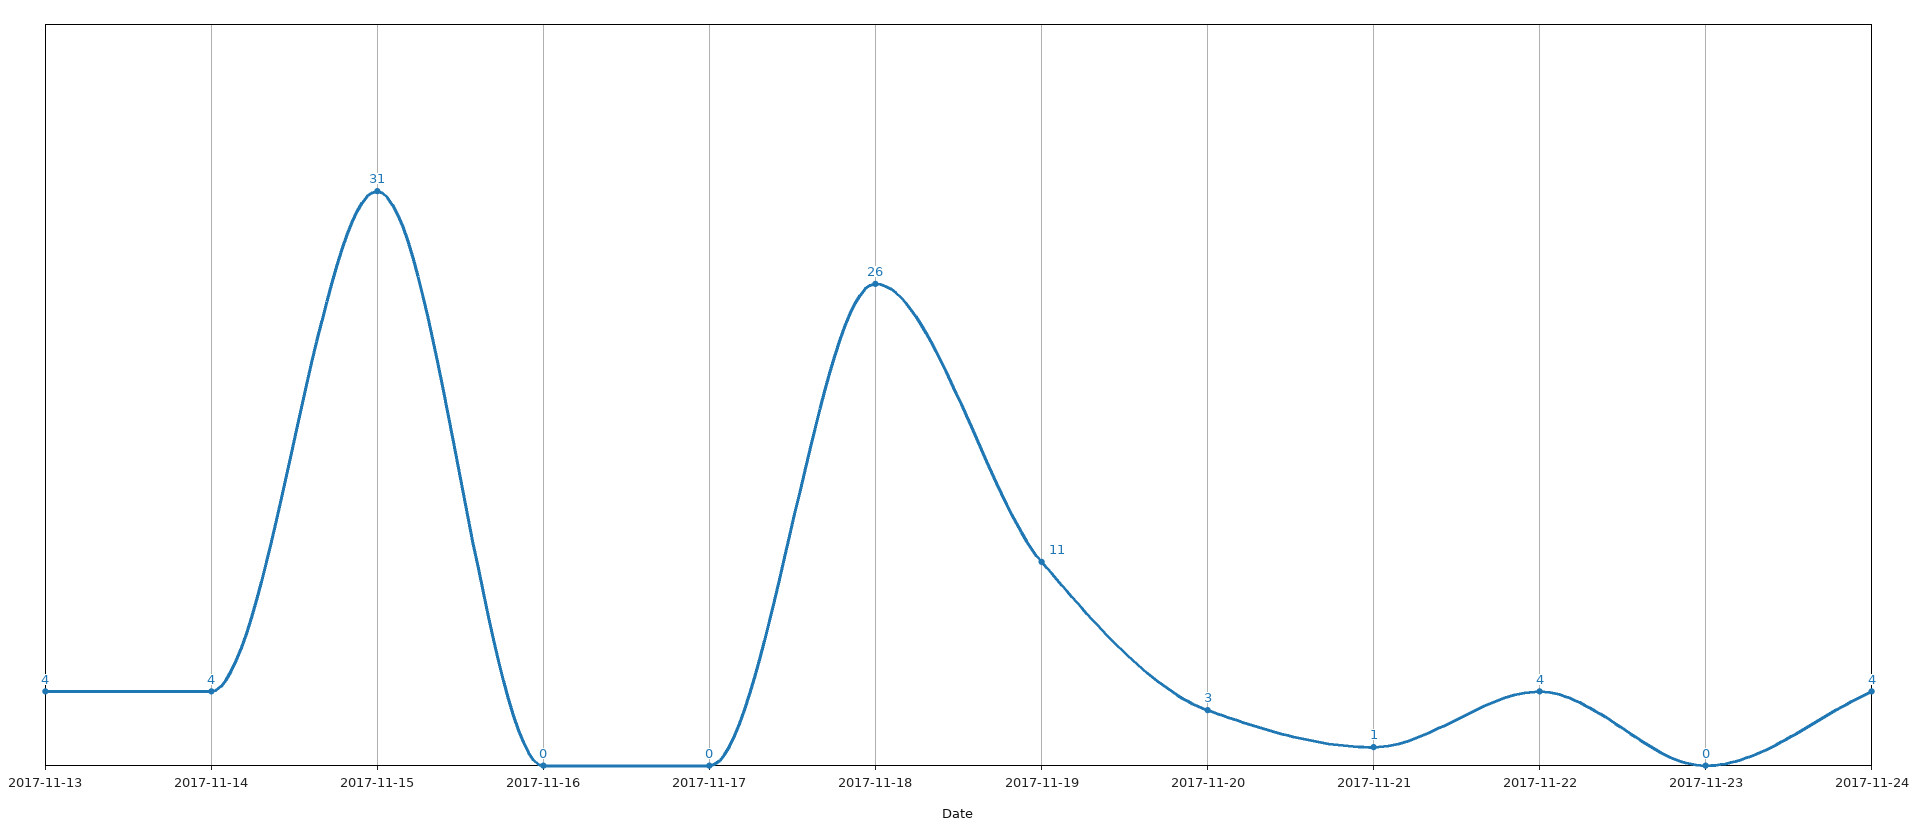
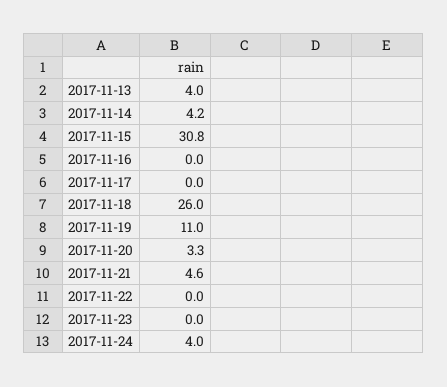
  {
    "2017-11-13": 4,
    "2017-11-14": 4.2,
    "2017-11-15": 30.8,
    "2017-11-16": 0,
    "2017-11-17": 0,
    "2017-11-18": 26,
    "2017-11-19": 11,
    "2017-11-20": 3.3,
-   "2017-11-21": 1,
+   "2017-11-21": 4.6,
-   "2017-11-22": 4,
+   "2017-11-22": 0,
    "2017-11-23": 0,
    "2017-11-24": 4
  }

